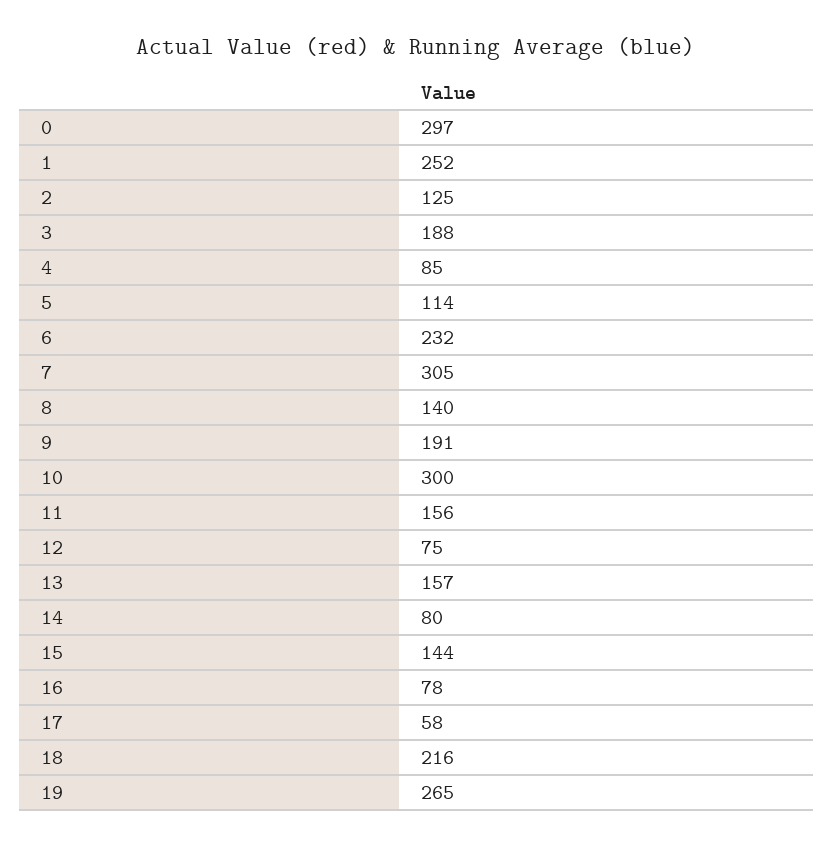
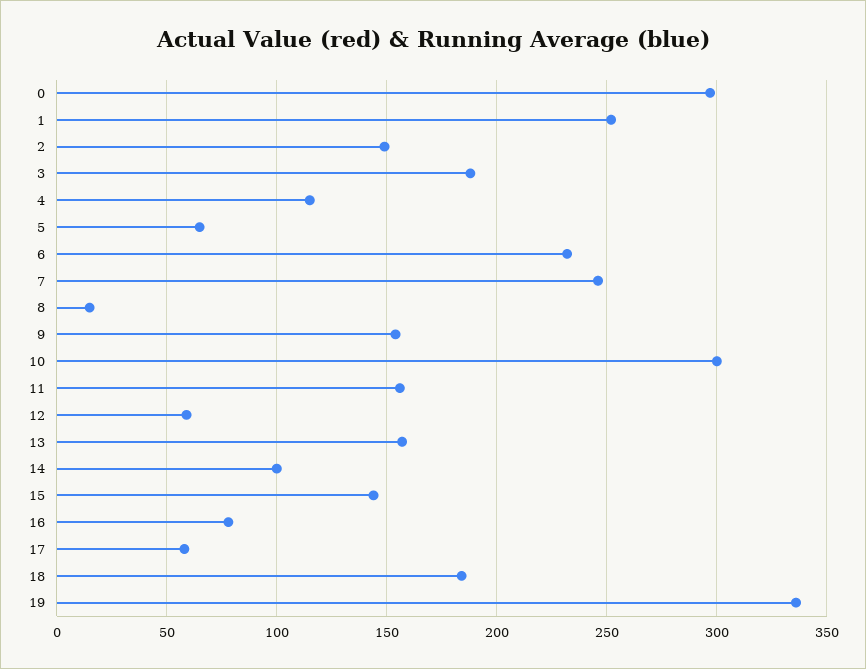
  {
    "0": 297,
    "1": 252,
-   "2": 125,
+   "2": 150,
    "3": 188,
-   "4": 85,
+   "4": 115,
-   "5": 114,
+   "5": 65,
    "6": 232,
-   "7": 305,
+   "7": 245,
-   "8": 140,
+   "8": 15,
-   "9": 191,
+   "9": 155,
    "10": 300,
    "11": 156,
-   "12": 75,
+   "12": 60,
    "13": 157,
-   "14": 80,
+   "14": 100,
    "15": 144,
    "16": 78,
    "17": 58,
-   "18": 216,
+   "18": 185,
-   "19": 265
+   "19": 335
  }

